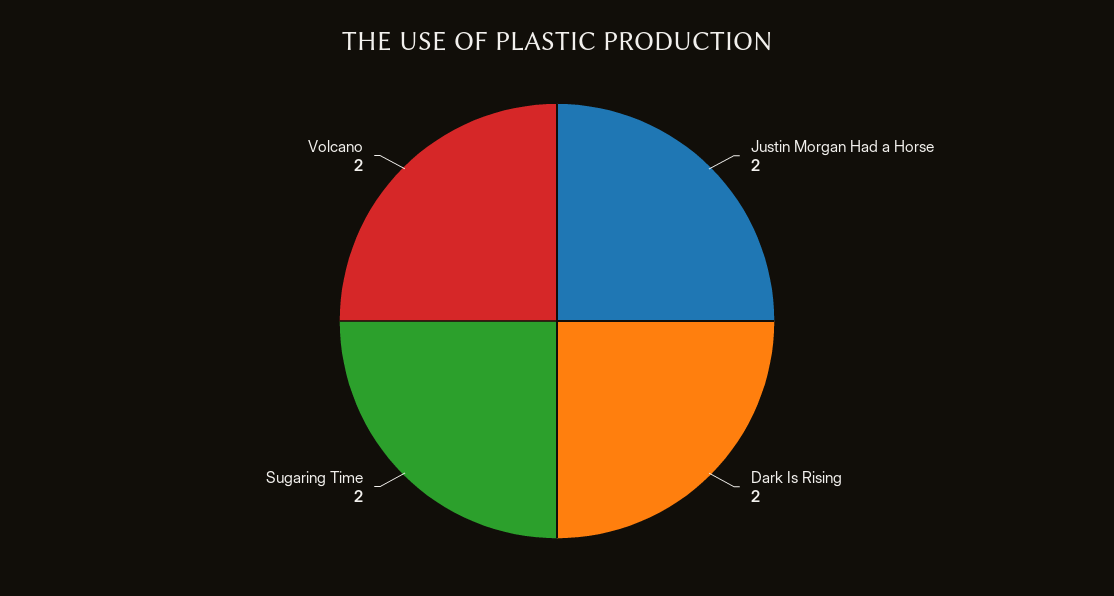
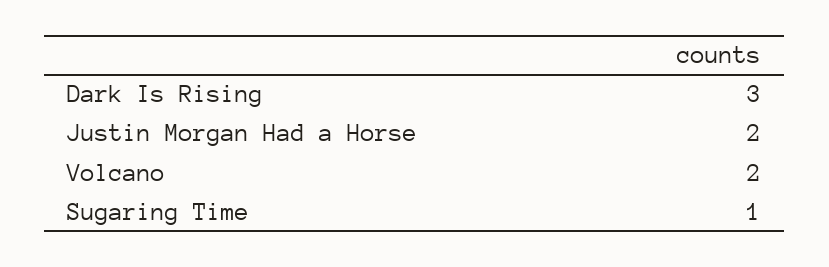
  {
    "Justin Morgan Had a Horse": 2,
-   "Dark Is Rising": 2,
+   "Dark Is Rising": 3,
-   "Sugaring Time": 2,
+   "Sugaring Time": 1,
    "Volcano": 2
  }

